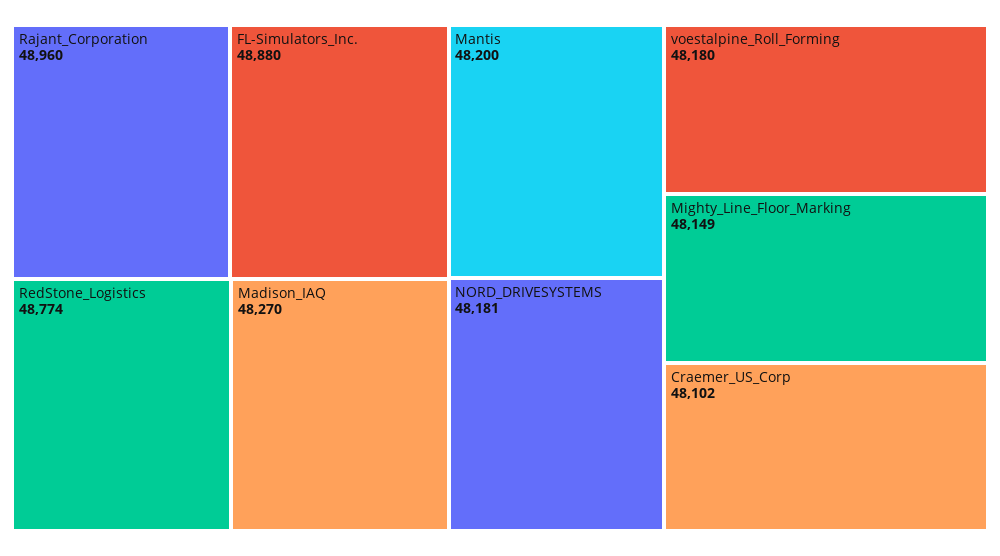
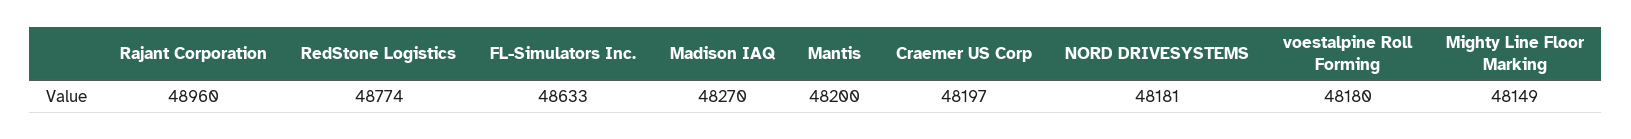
  {
    "Rajant_Corporation": 48960,
-   "FL-Simulators_Inc.": 48880,
+   "FL-Simulators_Inc.": 48633,
    "RedStone_Logistics": 48774,
    "Madison_IAQ": 48270,
    "Mantis": 48200,
    "NORD_DRIVESYSTEMS": 48181,
    "voestalpine_Roll_Forming": 48180,
    "Mighty_Line_Floor_Marking": 48149,
-   "Craemer_US_Corp": 48102
+   "Craemer_US_Corp": 48197
  }

